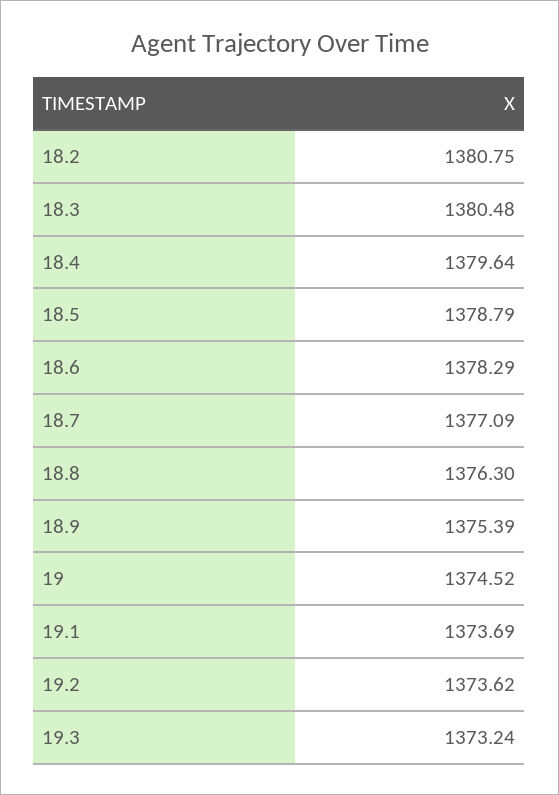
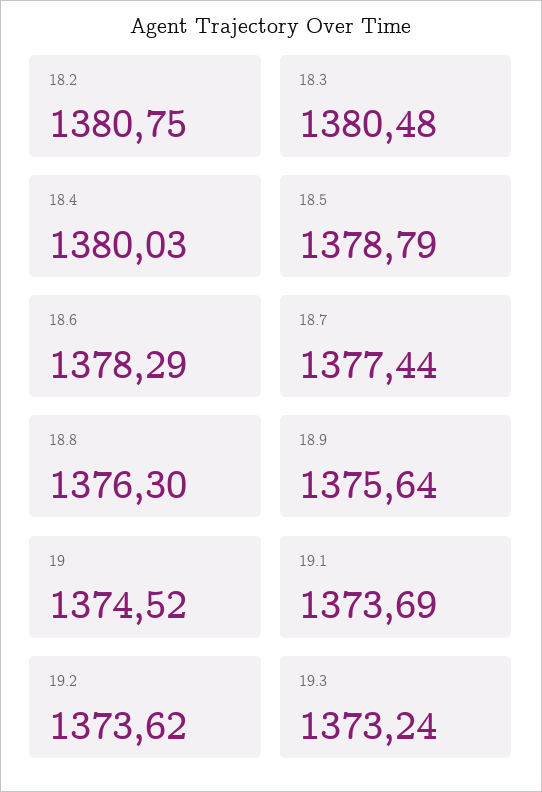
  {
    "18.2": 1380.75,
    "18.3": 1380.48,
-   "18.4": 1379.64,
+   "18.4": 1380.03,
    "18.5": 1378.79,
    "18.6": 1378.29,
-   "18.7": 1377.09,
+   "18.7": 1377.44,
    "18.8": 1376.3,
-   "18.9": 1375.39,
+   "18.9": 1375.64,
    "19": 1374.52,
    "19.1": 1373.69,
    "19.2": 1373.62,
    "19.3": 1373.24
  }

